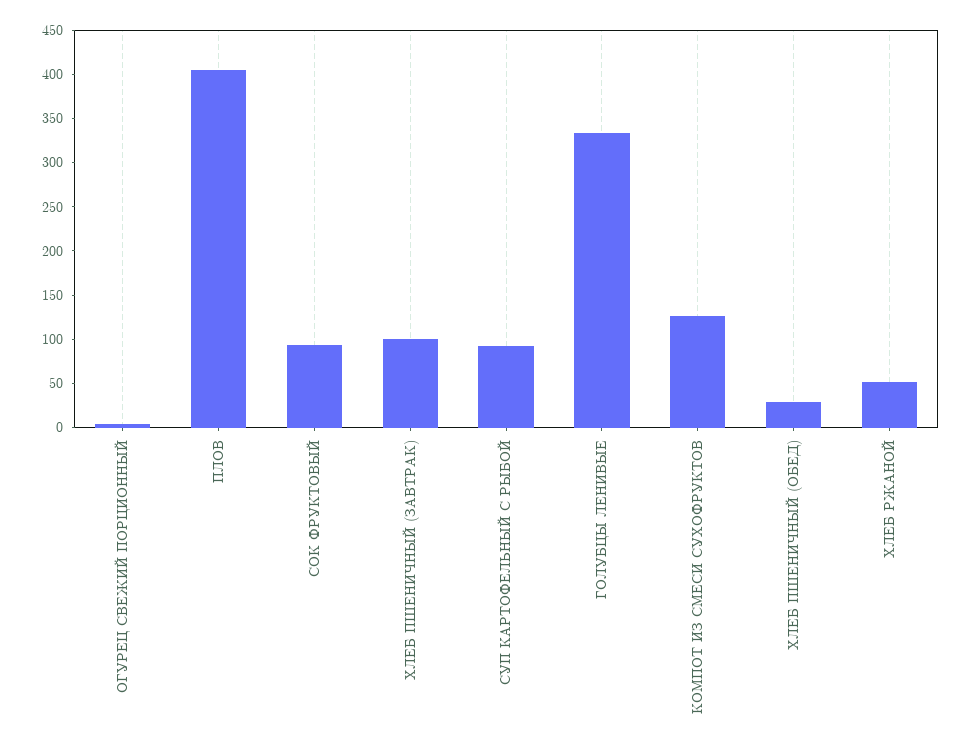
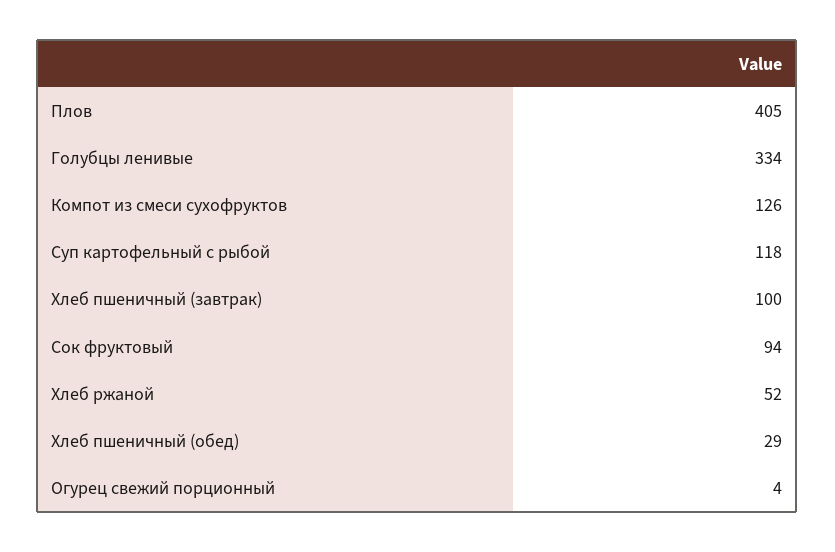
  {
    "ОГУРЕЦ СВЕЖИЙ ПОРЦИОННЫЙ": 4,
    "ПЛОВ": 405,
    "СОК ФРУКТОВЫЙ": 94,
    "ХЛЕБ ПШЕНИЧНЫЙ (ЗАВТРАК)": 100,
-   "СУП КАРТОФЕЛЬНЫЙ С РЫБОЙ": 90,
+   "СУП КАРТОФЕЛЬНЫЙ С РЫБОЙ": 118,
    "ГОЛУБЦЫ ЛЕНИВЫЕ": 334,
    "КОМПОТ ИЗ СМЕСИ СУХОФРУКТОВ": 126,
    "ХЛЕБ ПШЕНИЧНЫЙ (ОБЕД)": 29,
    "ХЛЕБ РЖАНОЙ": 52
  }

